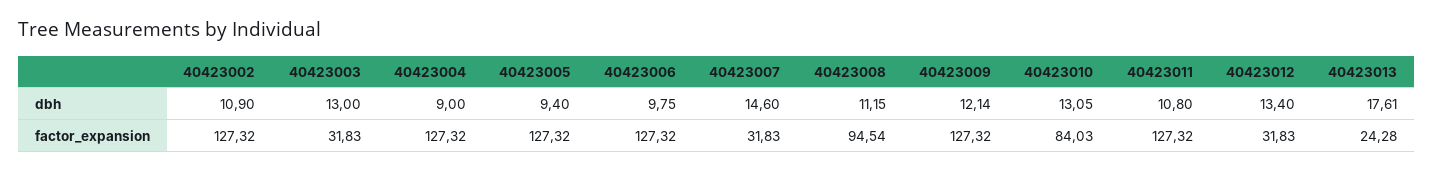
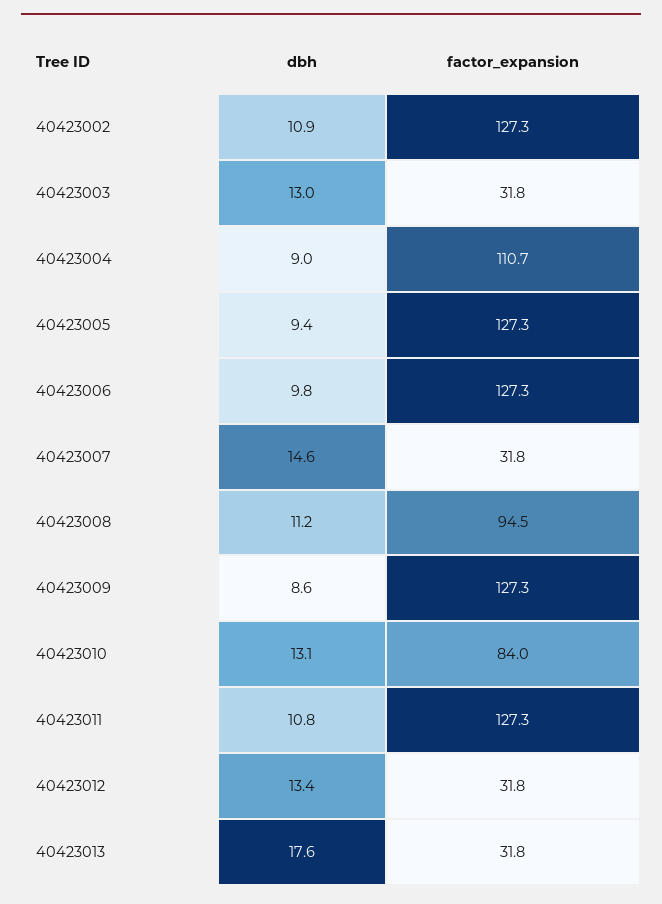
  {
    "40423002": {
      "dbh": 10.9,
      "factor_expansion": 127.32
    },
    "40423003": {
      "dbh": 13,
      "factor_expansion": 31.83
    },
    "40423004": {
      "dbh": 9,
-     "factor_expansion": 127.32
+     "factor_expansion": 110.7
    },
    "40423005": {
      "dbh": 9.4,
      "factor_expansion": 127.32
    },
    "40423006": {
      "dbh": 9.75,
      "factor_expansion": 127.32
    },
    "40423007": {
      "dbh": 14.6,
      "factor_expansion": 31.83
    },
    "40423008": {
      "dbh": 11.15,
      "factor_expansion": 94.54
    },
    "40423009": {
-     "dbh": 12.14,
+     "dbh": 8.6,
      "factor_expansion": 127.32
    },
    "40423010": {
      "dbh": 13.05,
      "factor_expansion": 84.03
    },
    "40423011": {
      "dbh": 10.8,
      "factor_expansion": 127.32
    },
    "40423012": {
      "dbh": 13.4,
      "factor_expansion": 31.83
    },
    "40423013": {
      "dbh": 17.61,
-     "factor_expansion": 24.28
+     "factor_expansion": 31.8
    }
  }

